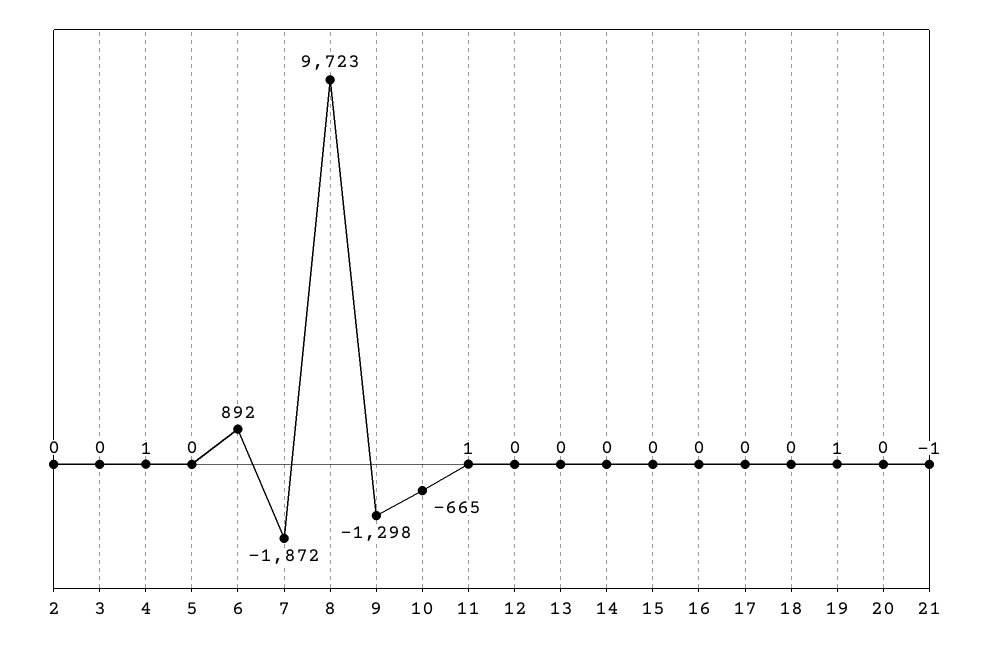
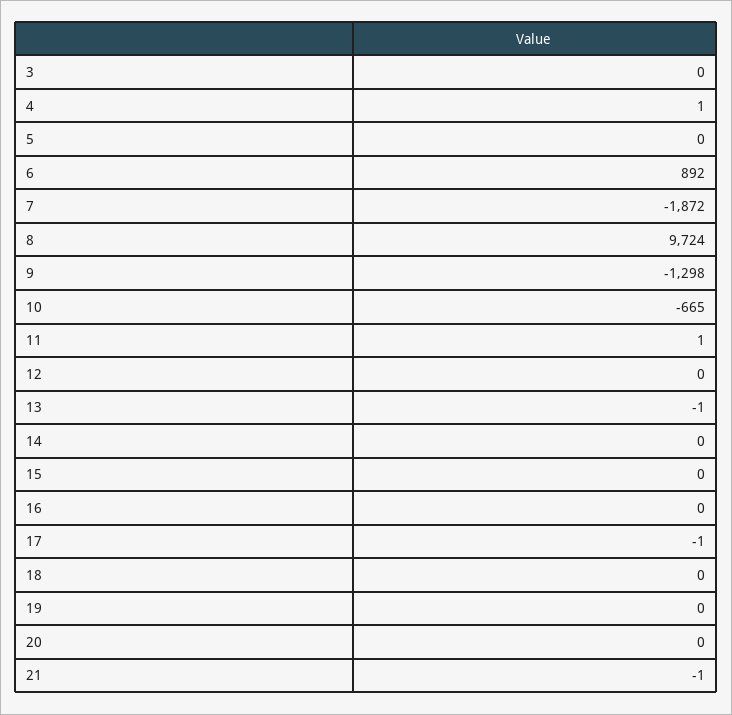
  {
-   "2": 0,
    "3": 0,
    "4": 1,
    "5": 0,
    "6": 892,
    "7": -1872,
-   "8": 9723,
+   "8": 9724,
    "9": -1298,
    "10": -665,
    "11": 1,
    "12": 0,
-   "13": 0,
+   "13": -1,
    "14": 0,
    "15": 0,
    "16": 0,
-   "17": 0,
+   "17": -1,
    "18": 0,
-   "19": 1,
+   "19": 0,
    "20": 0,
    "21": -1
  }

